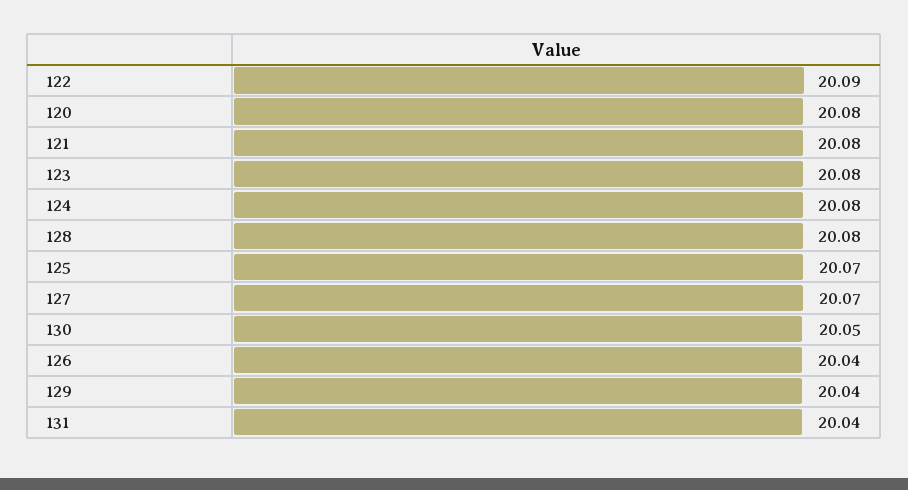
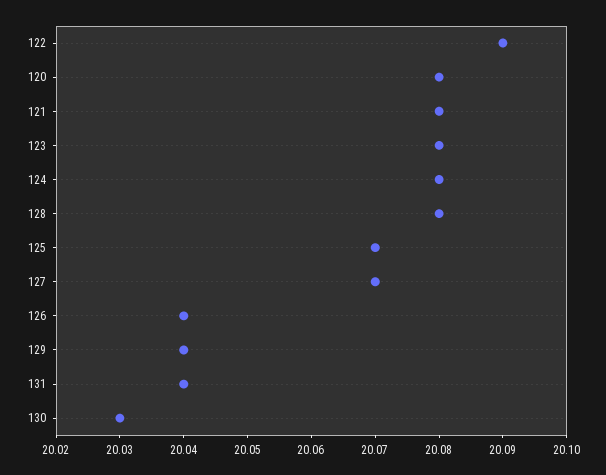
  {
    "122": 20.09,
    "120": 20.08,
    "121": 20.08,
    "123": 20.08,
    "124": 20.08,
    "128": 20.08,
    "125": 20.07,
    "127": 20.07,
-   "130": 20.05,
+   "130": 20.03,
    "126": 20.04,
    "129": 20.04,
    "131": 20.04
  }

